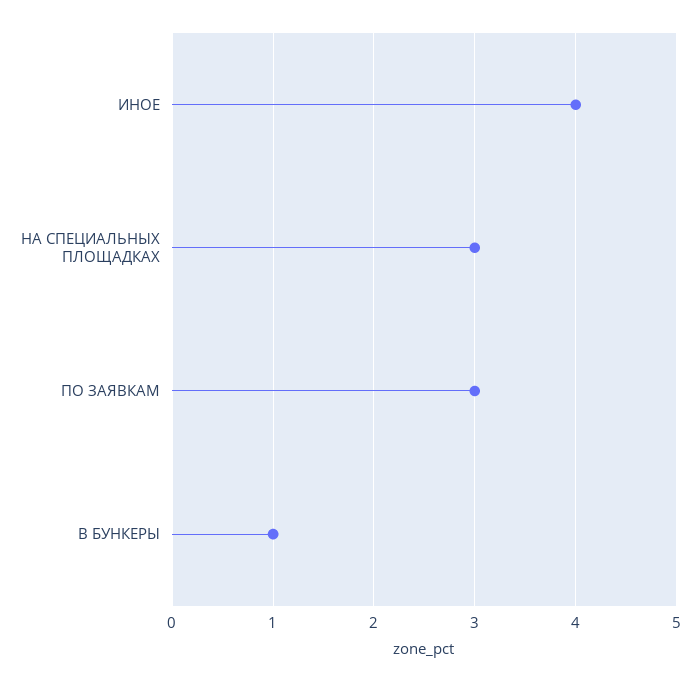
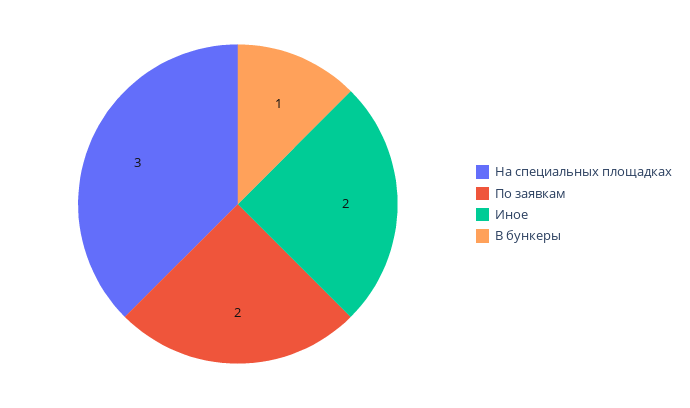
  {
-   "ИНОЕ": 4,
+   "ИНОЕ": 2,
    "НА СПЕЦИАЛЬНЫХ ПЛОЩАДКАХ": 3,
-   "ПО ЗАЯВКАМ": 3,
+   "ПО ЗАЯВКАМ": 2,
    "В БУНКЕРЫ": 1
  }

